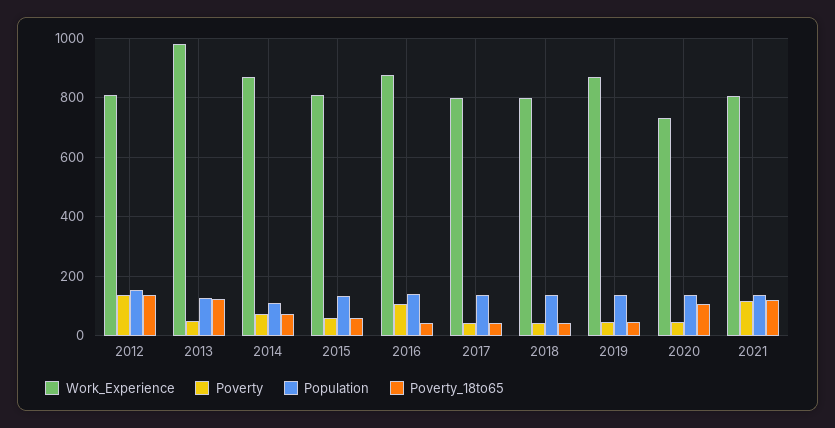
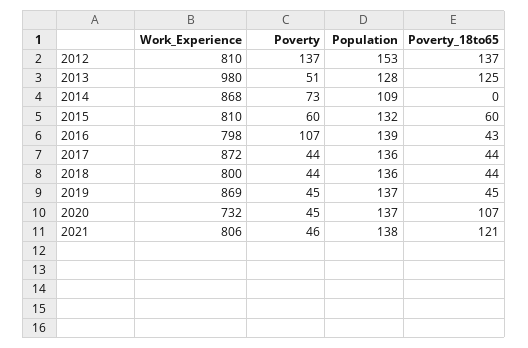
  {
    "Work_Experience": {
      "2012": 810,
      "2013": 980,
      "2014": 868,
      "2015": 810,
-     "2016": 875,
+     "2016": 798,
-     "2017": 800,
+     "2017": 872,
      "2018": 800,
      "2019": 869,
      "2020": 732,
      "2021": 806
    },
    "Poverty": {
      "2012": 137,
      "2013": 51,
      "2014": 73,
      "2015": 60,
      "2016": 107,
      "2017": 44,
      "2018": 44,
      "2019": 45,
      "2020": 45,
-     "2021": 125
+     "2021": 46
    },
    "Population": {
      "2012": 153,
      "2013": 128,
      "2014": 109,
      "2015": 132,
      "2016": 139,
      "2017": 136,
      "2018": 136,
      "2019": 137,
      "2020": 137,
      "2021": 138
    },
    "Poverty_18to65": {
      "2012": 137,
      "2013": 125,
-     "2014": 75,
+     "2014": 0,
      "2015": 60,
      "2016": 43,
      "2017": 44,
      "2018": 44,
      "2019": 45,
      "2020": 107,
      "2021": 121
    }
  }

